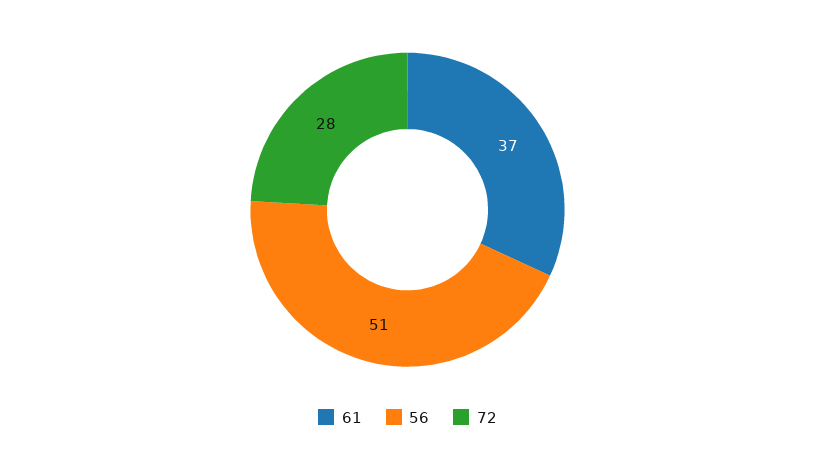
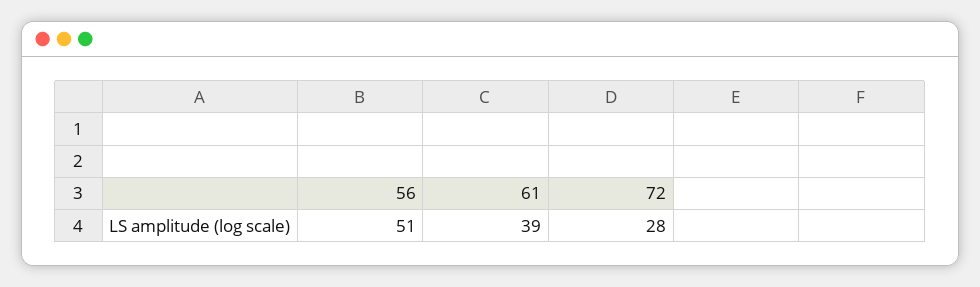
  {
-   "61": 37,
+   "61": 39,
    "56": 51,
    "72": 28
  }

